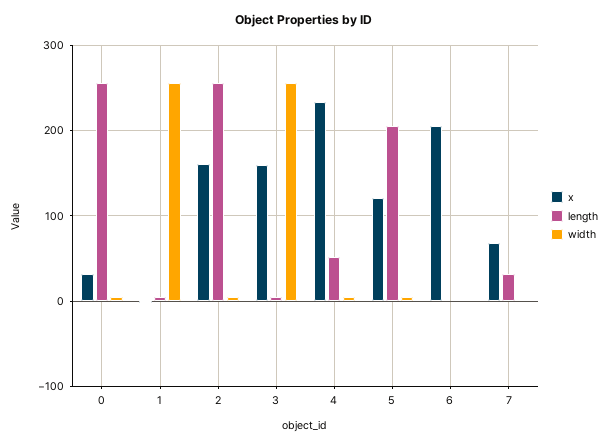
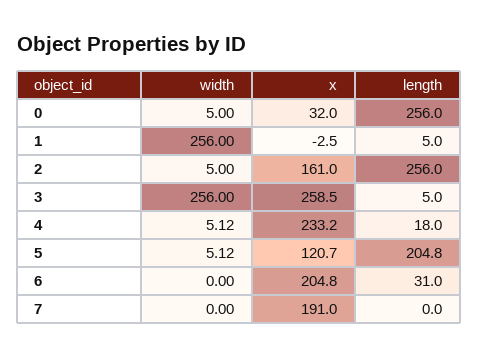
  {
    "x": {
      "0": 32,
      "1": -2.5,
      "2": 161,
-     "3": 160,
+     "3": 258.5,
      "4": 233.2,
      "5": 120.7,
      "6": 204.8,
-     "7": 70
+     "7": 191
    },
    "length": {
      "0": 256,
      "1": 5,
      "2": 256,
      "3": 5,
-     "4": 50,
+     "4": 18,
      "5": 204.8,
-     "6": 0,
+     "6": 31,
-     "7": 30
+     "7": 0
    },
    "width": {
      "0": 5,
      "1": 256,
      "2": 5,
      "3": 256,
      "4": 5.12,
      "5": 5.12,
      "6": 0,
      "7": 0
    }
  }

